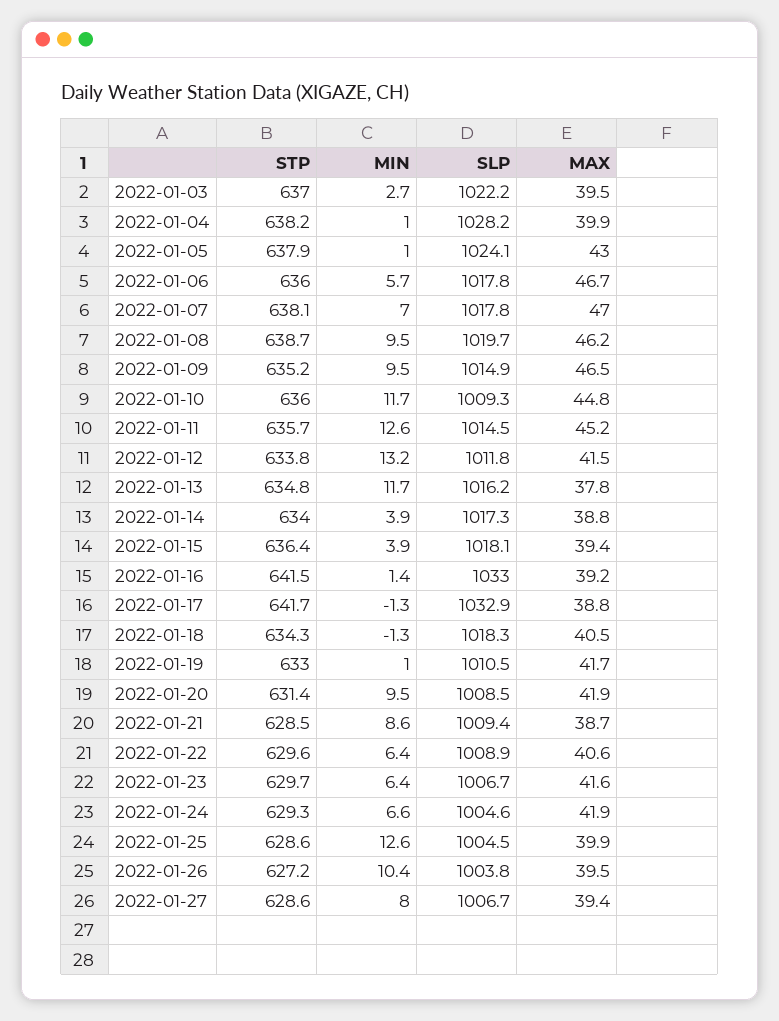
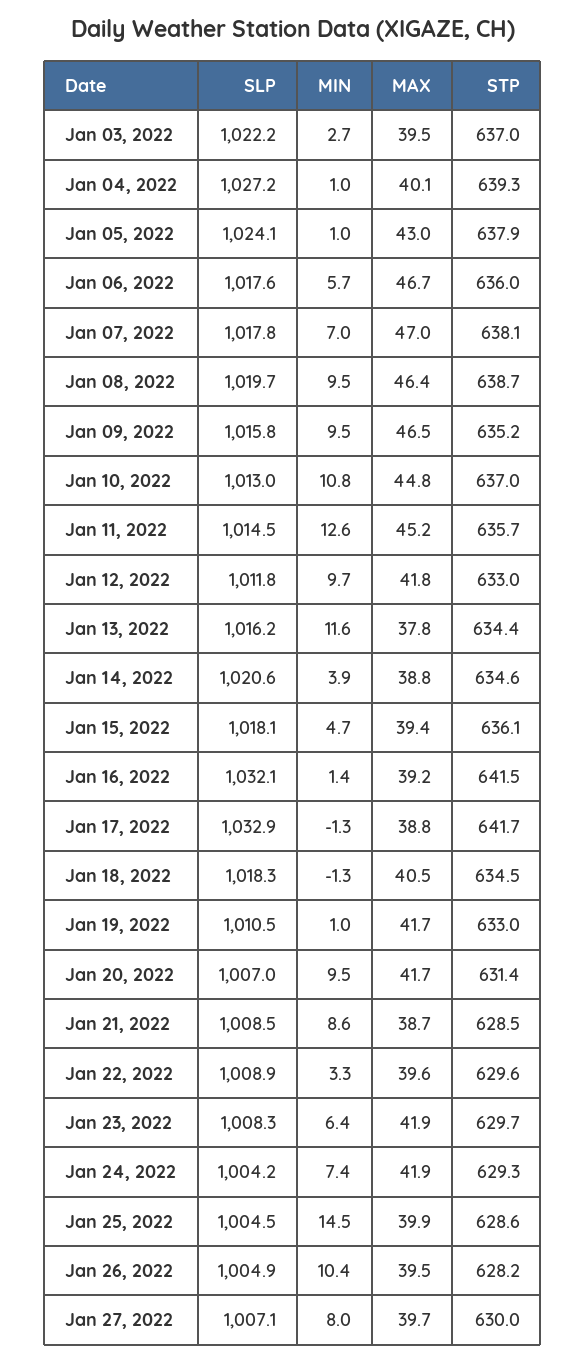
  {
    "STP": {
      "2022-01-03": 637,
-     "2022-01-04": 638.2,
+     "2022-01-04": 639.3,
      "2022-01-05": 637.9,
      "2022-01-06": 636,
      "2022-01-07": 638.1,
      "2022-01-08": 638.7,
      "2022-01-09": 635.2,
-     "2022-01-10": 636,
+     "2022-01-10": 637,
      "2022-01-11": 635.7,
-     "2022-01-12": 633.8,
+     "2022-01-12": 633,
-     "2022-01-13": 634.8,
+     "2022-01-13": 634.4,
-     "2022-01-14": 634,
+     "2022-01-14": 634.6,
-     "2022-01-15": 636.4,
+     "2022-01-15": 636.1,
      "2022-01-16": 641.5,
      "2022-01-17": 641.7,
-     "2022-01-18": 634.3,
+     "2022-01-18": 634.5,
      "2022-01-19": 633,
      "2022-01-20": 631.4,
      "2022-01-21": 628.5,
      "2022-01-22": 629.6,
      "2022-01-23": 629.7,
      "2022-01-24": 629.3,
      "2022-01-25": 628.6,
-     "2022-01-26": 627.2,
+     "2022-01-26": 628.2,
-     "2022-01-27": 628.6
+     "2022-01-27": 630
    },
    "MIN": {
      "2022-01-03": 2.7,
      "2022-01-04": 1,
      "2022-01-05": 1,
      "2022-01-06": 5.7,
      "2022-01-07": 7,
      "2022-01-08": 9.5,
      "2022-01-09": 9.5,
-     "2022-01-10": 11.7,
+     "2022-01-10": 10.8,
      "2022-01-11": 12.6,
-     "2022-01-12": 13.2,
+     "2022-01-12": 9.7,
-     "2022-01-13": 11.7,
+     "2022-01-13": 11.6,
      "2022-01-14": 3.9,
-     "2022-01-15": 3.9,
+     "2022-01-15": 4.7,
      "2022-01-16": 1.4,
      "2022-01-17": -1.3,
      "2022-01-18": -1.3,
      "2022-01-19": 1,
      "2022-01-20": 9.5,
      "2022-01-21": 8.6,
-     "2022-01-22": 6.4,
+     "2022-01-22": 3.3,
      "2022-01-23": 6.4,
-     "2022-01-24": 6.6,
+     "2022-01-24": 7.4,
-     "2022-01-25": 12.6,
+     "2022-01-25": 14.5,
      "2022-01-26": 10.4,
      "2022-01-27": 8
    },
    "SLP": {
      "2022-01-03": 1022.2,
-     "2022-01-04": 1028.2,
+     "2022-01-04": 1027.2,
      "2022-01-05": 1024.1,
-     "2022-01-06": 1017.8,
+     "2022-01-06": 1017.6,
      "2022-01-07": 1017.8,
      "2022-01-08": 1019.7,
-     "2022-01-09": 1014.9,
+     "2022-01-09": 1015.8,
-     "2022-01-10": 1009.3,
+     "2022-01-10": 1013,
      "2022-01-11": 1014.5,
      "2022-01-12": 1011.8,
      "2022-01-13": 1016.2,
-     "2022-01-14": 1017.3,
+     "2022-01-14": 1020.6,
      "2022-01-15": 1018.1,
-     "2022-01-16": 1033,
+     "2022-01-16": 1032.1,
      "2022-01-17": 1032.9,
      "2022-01-18": 1018.3,
      "2022-01-19": 1010.5,
-     "2022-01-20": 1008.5,
+     "2022-01-20": 1007,
-     "2022-01-21": 1009.4,
+     "2022-01-21": 1008.5,
      "2022-01-22": 1008.9,
-     "2022-01-23": 1006.7,
+     "2022-01-23": 1008.3,
-     "2022-01-24": 1004.6,
+     "2022-01-24": 1004.2,
      "2022-01-25": 1004.5,
-     "2022-01-26": 1003.8,
+     "2022-01-26": 1004.9,
-     "2022-01-27": 1006.7
+     "2022-01-27": 1007.1
    },
    "MAX": {
      "2022-01-03": 39.5,
-     "2022-01-04": 39.9,
+     "2022-01-04": 40.1,
      "2022-01-05": 43,
      "2022-01-06": 46.7,
      "2022-01-07": 47,
-     "2022-01-08": 46.2,
+     "2022-01-08": 46.4,
      "2022-01-09": 46.5,
      "2022-01-10": 44.8,
      "2022-01-11": 45.2,
-     "2022-01-12": 41.5,
+     "2022-01-12": 41.8,
      "2022-01-13": 37.8,
      "2022-01-14": 38.8,
      "2022-01-15": 39.4,
      "2022-01-16": 39.2,
      "2022-01-17": 38.8,
      "2022-01-18": 40.5,
      "2022-01-19": 41.7,
-     "2022-01-20": 41.9,
+     "2022-01-20": 41.7,
      "2022-01-21": 38.7,
-     "2022-01-22": 40.6,
+     "2022-01-22": 39.6,
-     "2022-01-23": 41.6,
+     "2022-01-23": 41.9,
      "2022-01-24": 41.9,
      "2022-01-25": 39.9,
      "2022-01-26": 39.5,
-     "2022-01-27": 39.4
+     "2022-01-27": 39.7
    }
  }

